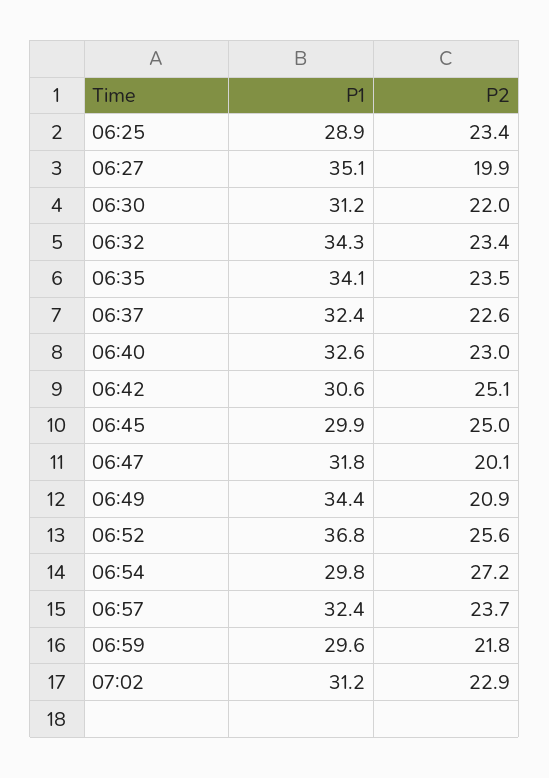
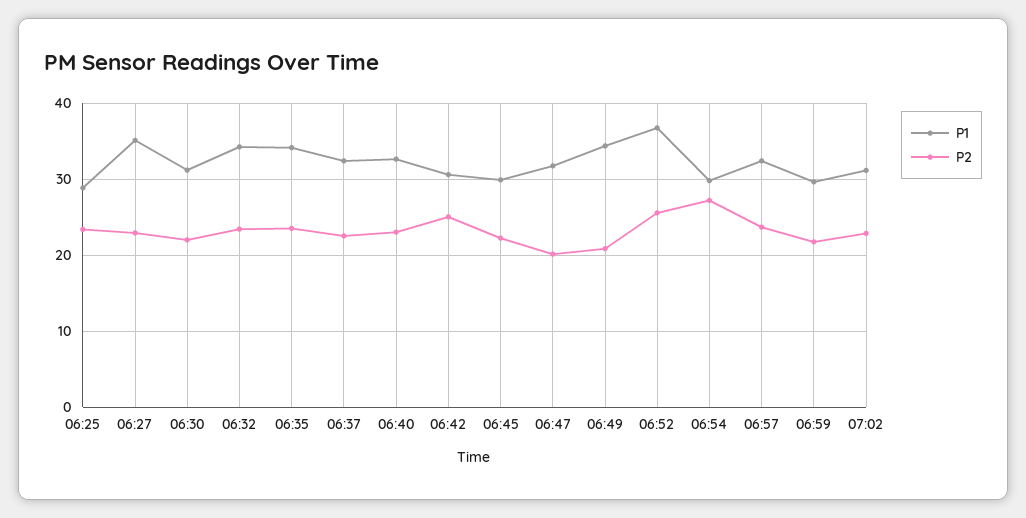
  {
    "P1": {
      "06:25": 28.9,
      "06:27": 35.1,
      "06:30": 31.2,
      "06:32": 34.3,
      "06:35": 34.1,
      "06:37": 32.4,
      "06:40": 32.6,
      "06:42": 30.6,
      "06:45": 29.9,
      "06:47": 31.8,
      "06:49": 34.4,
      "06:52": 36.8,
      "06:54": 29.8,
      "06:57": 32.4,
      "06:59": 29.6,
      "07:02": 31.2
    },
    "P2": {
      "06:25": 23.4,
-     "06:27": 19.9,
+     "06:27": 23,
      "06:30": 22,
      "06:32": 23.4,
      "06:35": 23.5,
      "06:37": 22.6,
      "06:40": 23,
      "06:42": 25.1,
-     "06:45": 25,
+     "06:45": 22,
      "06:47": 20.1,
      "06:49": 20.9,
      "06:52": 25.6,
      "06:54": 27.2,
      "06:57": 23.7,
      "06:59": 21.8,
      "07:02": 22.9
    }
  }

